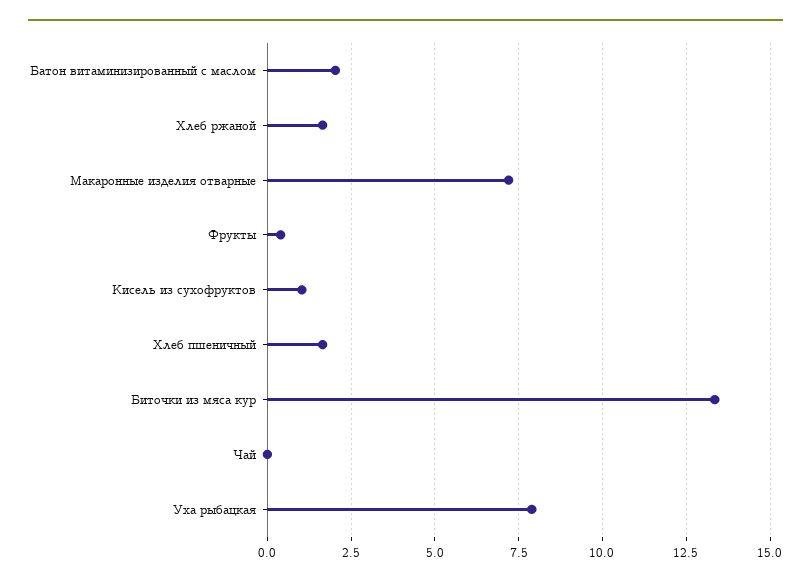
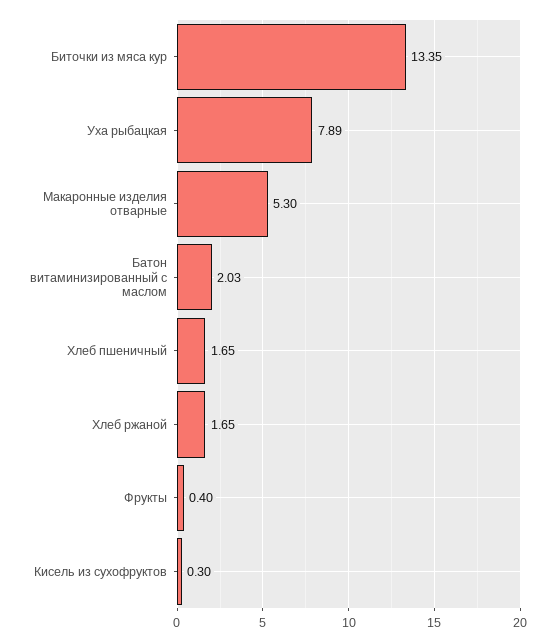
  {
    "Батон витаминизированный с маслом": 2.03,
    "Хлеб ржаной": 1.65,
-   "Макаронные изделия отварные": 7.25,
+   "Макаронные изделия отварные": 5.3,
    "Фрукты": 0.4,
-   "Кисель из сухофруктов": 1,
+   "Кисель из сухофруктов": 0.3,
    "Хлеб пшеничный": 1.65,
    "Биточки из мяса кур": 13.35,
-   "Чай": 0,
    "Уха рыбацкая": 7.89
  }

